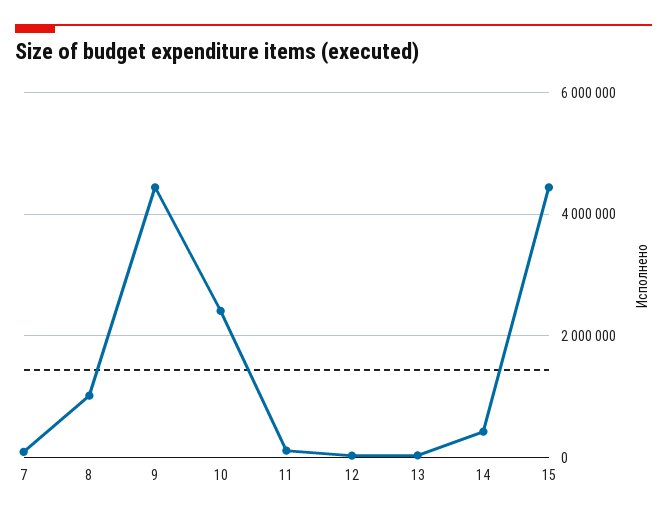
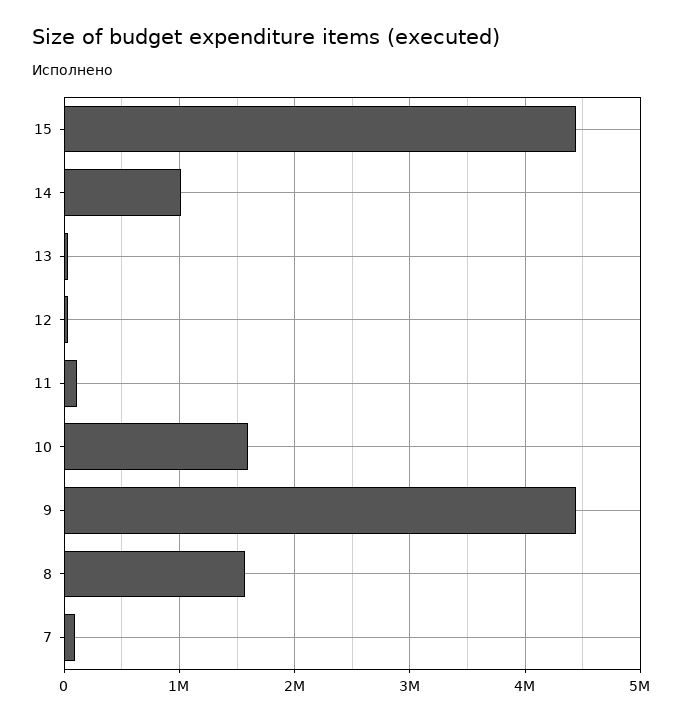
  {
    "7": 100000,
-   "8": 1000000,
+   "8": 1600000,
    "9": 4400000,
-   "10": 2400000,
+   "10": 1600000,
    "11": 100000,
    "12": 0,
    "13": 0,
-   "14": 400000,
+   "14": 1000000,
    "15": 4400000
  }

